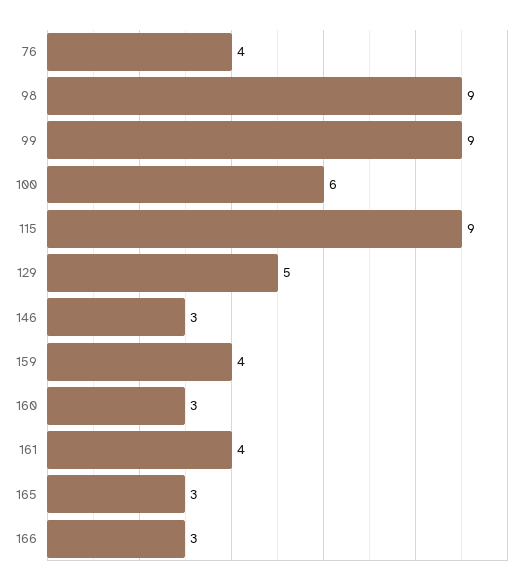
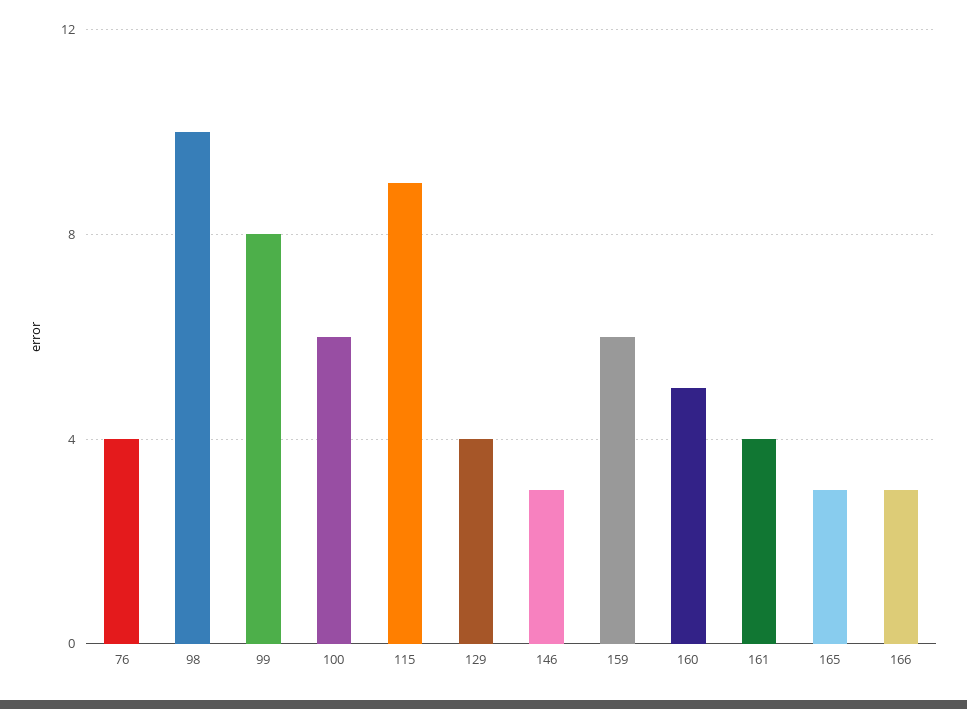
  {
    "76": 4,
-   "98": 9,
+   "98": 10,
-   "99": 9,
+   "99": 8,
    "100": 6,
    "115": 9,
-   "129": 5,
+   "129": 4,
    "146": 3,
-   "159": 4,
+   "159": 6,
-   "160": 3,
+   "160": 5,
    "161": 4,
    "165": 3,
    "166": 3
  }

